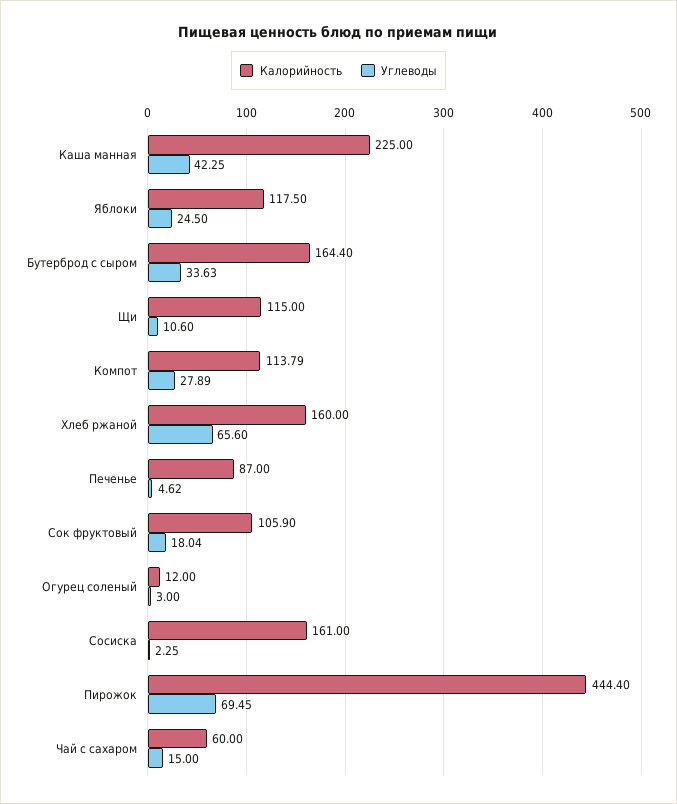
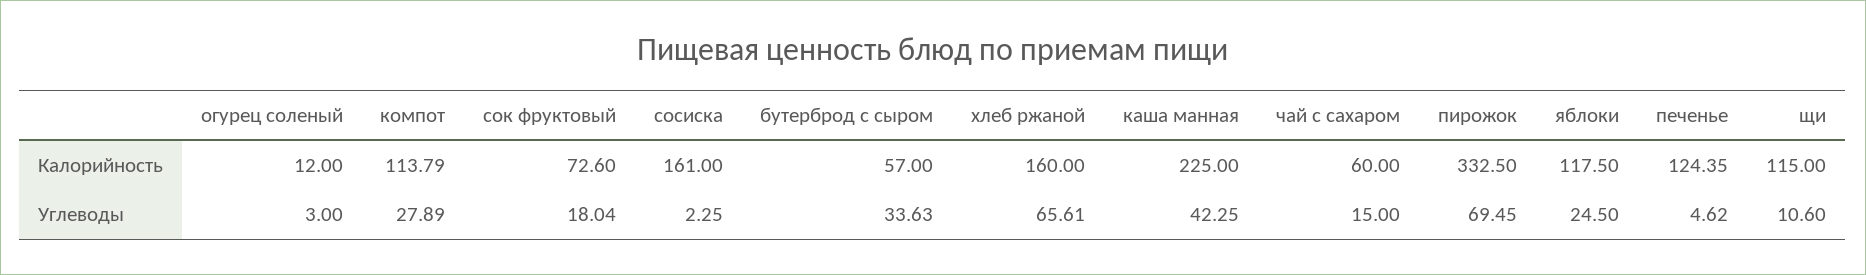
  {
    "Калорийность": {
      "Каша манная": 225,
      "Яблоки": 117.5,
-     "Бутерброд с сыром": 164.4,
+     "Бутерброд с сыром": 57,
      "Щи": 115,
      "Компот": 113.79,
      "Хлеб ржаной": 160,
-     "Печенье": 87,
+     "Печенье": 124.35,
-     "Сок фруктовый": 105.9,
+     "Сок фруктовый": 72.6,
      "Огурец соленый": 12,
      "Сосиска": 161,
-     "Пирожок": 444.4,
+     "Пирожок": 332.5,
      "Чай с сахаром": 60
    },
    "Углеводы": {
      "Каша манная": 42.25,
      "Яблоки": 24.5,
      "Бутерброд с сыром": 33.63,
      "Щи": 10.6,
      "Компот": 27.89,
-     "Хлеб ржаной": 65.6,
+     "Хлеб ржаной": 65.61,
      "Печенье": 4.62,
      "Сок фруктовый": 18.04,
      "Огурец соленый": 3,
      "Сосиска": 2.25,
      "Пирожок": 69.45,
      "Чай с сахаром": 15
    }
  }

